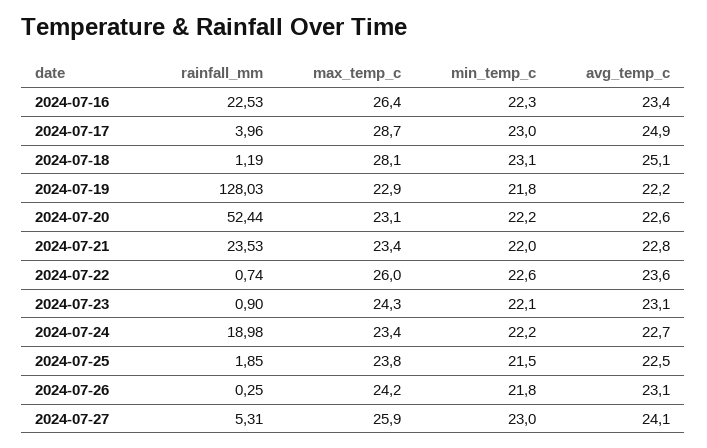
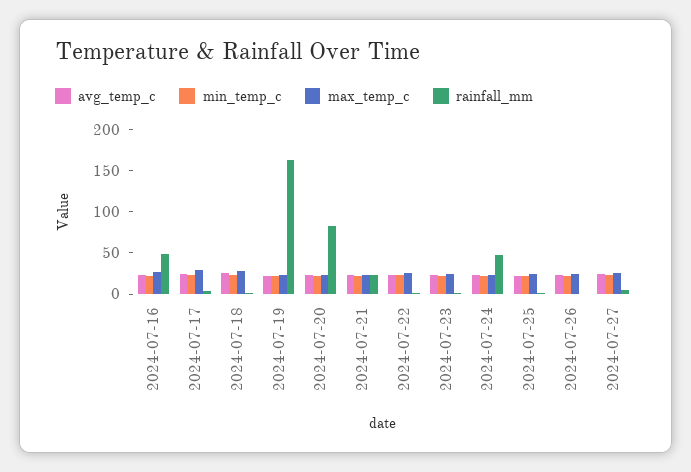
  {
    "rainfall_mm": {
-     "2024-07-16": 22.53,
+     "2024-07-16": 50,
      "2024-07-17": 3.96,
      "2024-07-18": 1.19,
-     "2024-07-19": 128.03,
+     "2024-07-19": 160,
-     "2024-07-20": 52.44,
+     "2024-07-20": 80,
      "2024-07-21": 23.53,
      "2024-07-22": 0.74,
      "2024-07-23": 0.9,
-     "2024-07-24": 18.98,
+     "2024-07-24": 50,
      "2024-07-25": 1.85,
      "2024-07-26": 0.25,
      "2024-07-27": 5.31
    },
    "max_temp_c": {
      "2024-07-16": 26.4,
      "2024-07-17": 28.7,
      "2024-07-18": 28.1,
      "2024-07-19": 22.9,
      "2024-07-20": 23.1,
      "2024-07-21": 23.4,
      "2024-07-22": 26,
      "2024-07-23": 24.3,
      "2024-07-24": 23.4,
      "2024-07-25": 23.8,
      "2024-07-26": 24.2,
      "2024-07-27": 25.9
    },
    "min_temp_c": {
      "2024-07-16": 22.3,
      "2024-07-17": 23,
      "2024-07-18": 23.1,
      "2024-07-19": 21.8,
      "2024-07-20": 22.2,
      "2024-07-21": 22,
      "2024-07-22": 22.6,
      "2024-07-23": 22.1,
      "2024-07-24": 22.2,
      "2024-07-25": 21.5,
      "2024-07-26": 21.8,
      "2024-07-27": 23
    },
    "avg_temp_c": {
      "2024-07-16": 23.4,
      "2024-07-17": 24.9,
      "2024-07-18": 25.1,
      "2024-07-19": 22.2,
      "2024-07-20": 22.6,
      "2024-07-21": 22.8,
      "2024-07-22": 23.6,
      "2024-07-23": 23.1,
      "2024-07-24": 22.7,
      "2024-07-25": 22.5,
      "2024-07-26": 23.1,
      "2024-07-27": 24.1
    }
  }

